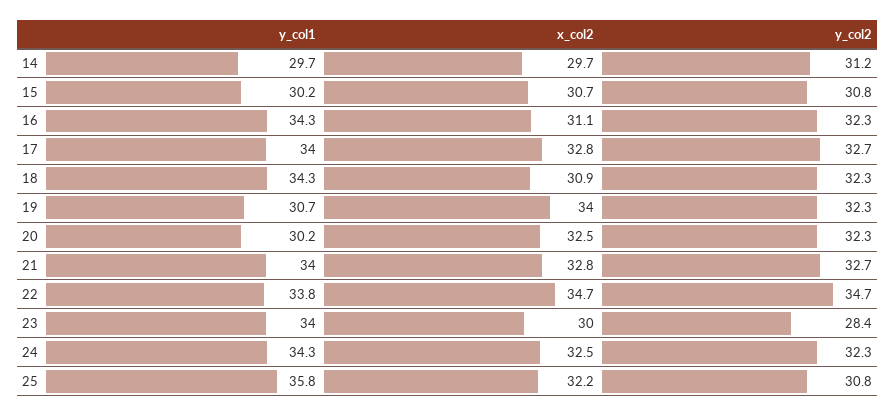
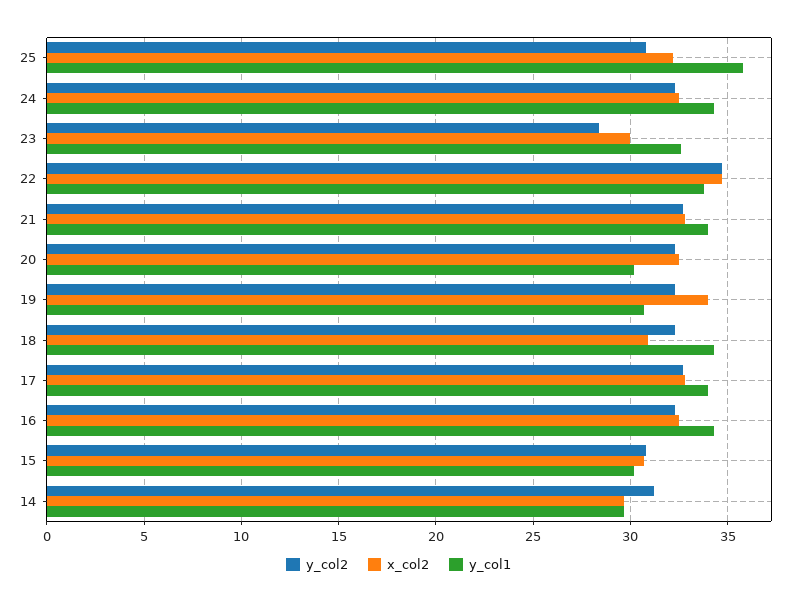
  {
    "y_col1": {
      "14": 29.7,
      "15": 30.2,
      "16": 34.3,
      "17": 34,
      "18": 34.3,
      "19": 30.7,
      "20": 30.2,
      "21": 34,
      "22": 33.8,
-     "23": 34,
+     "23": 32.5,
      "24": 34.3,
      "25": 35.8
    },
    "x_col2": {
      "14": 29.7,
      "15": 30.7,
-     "16": 31.1,
+     "16": 32.5,
      "17": 32.8,
      "18": 30.9,
      "19": 34,
      "20": 32.5,
      "21": 32.8,
      "22": 34.7,
      "23": 30,
      "24": 32.5,
      "25": 32.2
    },
    "y_col2": {
      "14": 31.2,
      "15": 30.8,
      "16": 32.3,
      "17": 32.7,
      "18": 32.3,
      "19": 32.3,
      "20": 32.3,
      "21": 32.7,
      "22": 34.7,
      "23": 28.4,
      "24": 32.3,
      "25": 30.8
    }
  }

